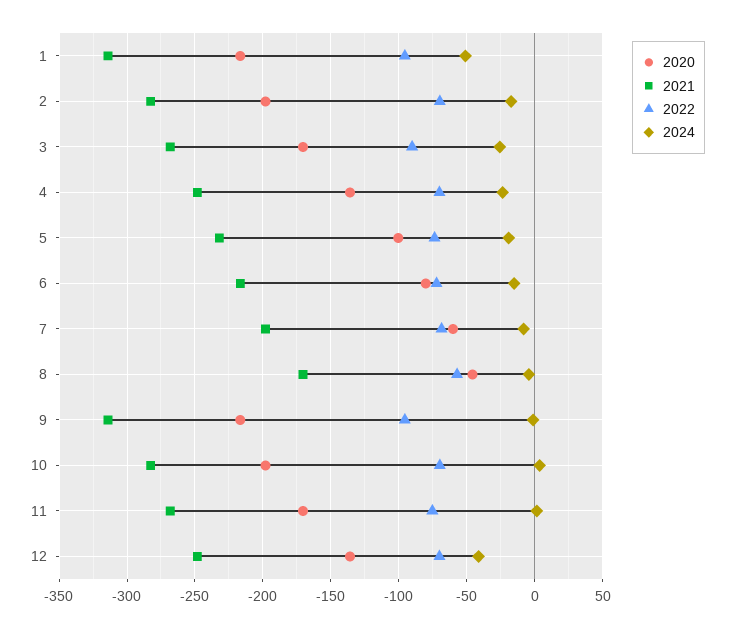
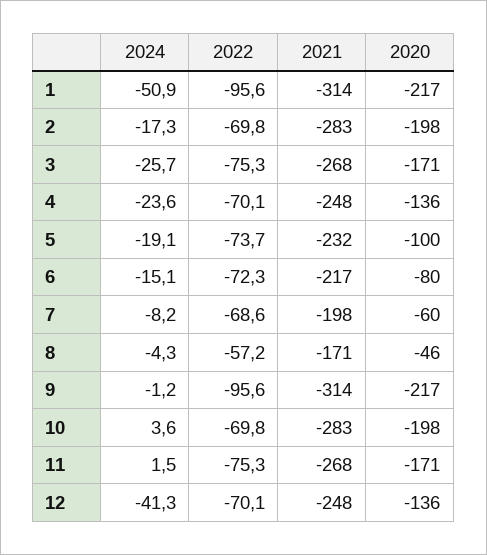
  {
    "2020": {
      "1": -217,
      "2": -198,
      "3": -171,
      "4": -136,
      "5": -100,
      "6": -80,
      "7": -60,
      "8": -46,
      "9": -217,
      "10": -198,
      "11": -171,
      "12": -136
    },
    "2021": {
      "1": -314,
      "2": -283,
      "3": -268,
      "4": -248,
      "5": -232,
      "6": -217,
      "7": -198,
      "8": -171,
      "9": -314,
      "10": -283,
      "11": -268,
      "12": -248
    },
    "2022": {
      "1": -95.6,
      "2": -69.8,
-     "3": -90,
+     "3": -75.3,
      "4": -70.1,
      "5": -73.7,
      "6": -72.3,
      "7": -68.6,
      "8": -57.2,
      "9": -95.6,
      "10": -69.8,
      "11": -75.3,
      "12": -70.1
    },
    "2024": {
      "1": -50.9,
      "2": -17.3,
      "3": -25.7,
      "4": -23.6,
      "5": -19.1,
      "6": -15.1,
      "7": -8.2,
      "8": -4.3,
      "9": -1.2,
      "10": 3.6,
      "11": 1.5,
      "12": -41.3
    }
  }

